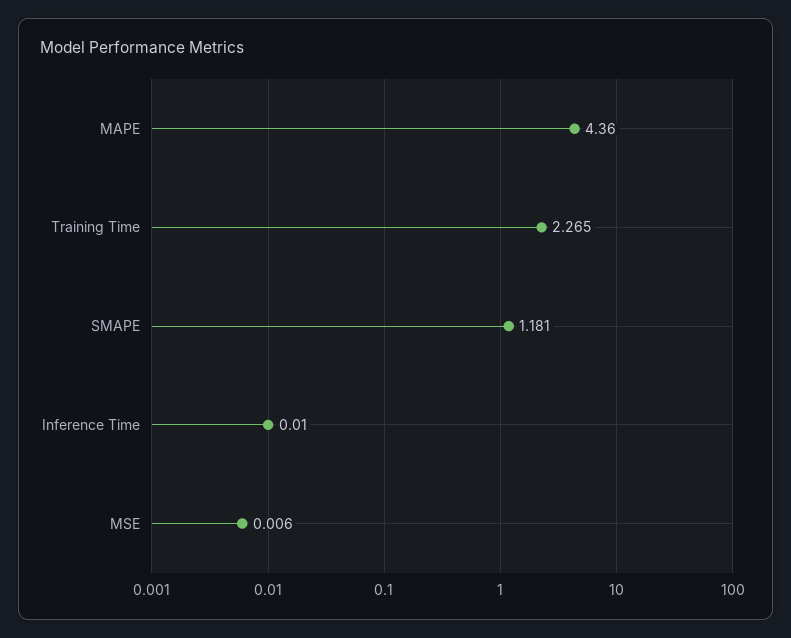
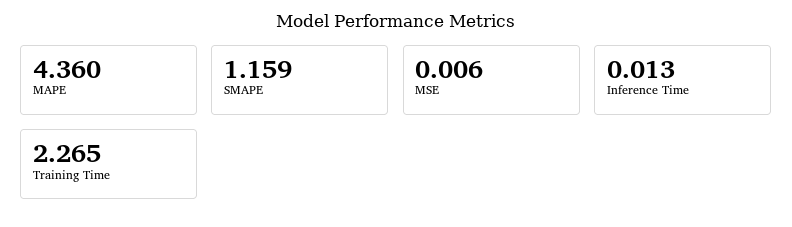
  {
    "MAPE": 4.36,
    "Training Time": 2.265,
-   "SMAPE": 1.181,
+   "SMAPE": 1.159,
-   "Inference Time": 0.01,
+   "Inference Time": 0.013,
    "MSE": 0.006
  }

